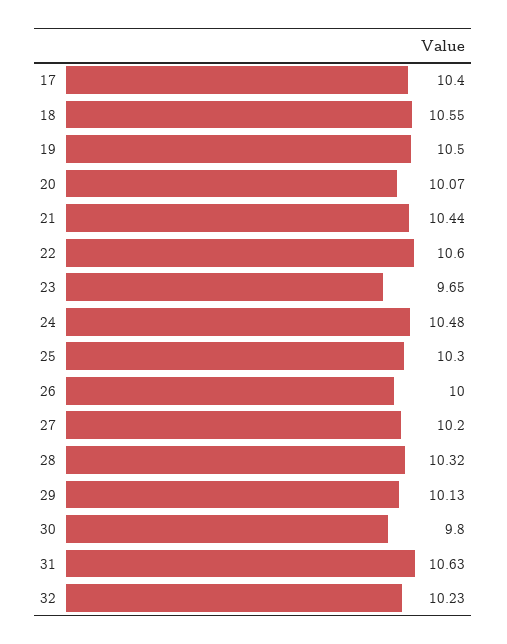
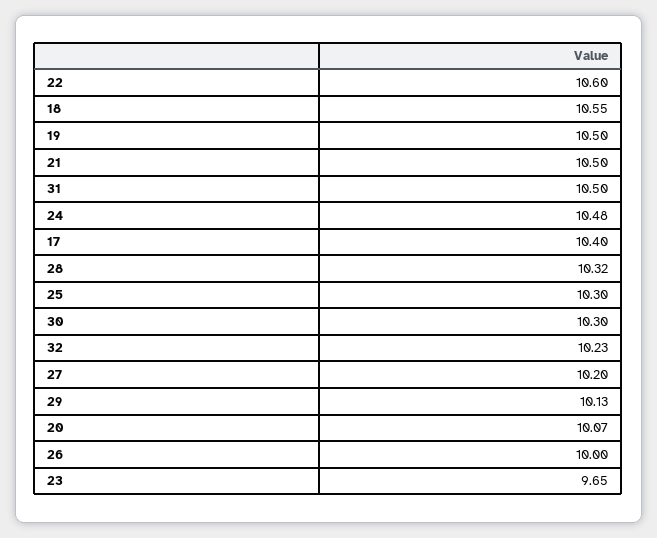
  {
    "17": 10.4,
    "18": 10.55,
    "19": 10.5,
    "20": 10.07,
-   "21": 10.44,
+   "21": 10.5,
    "22": 10.6,
    "23": 9.65,
    "24": 10.48,
    "25": 10.3,
    "26": 10,
    "27": 10.2,
    "28": 10.32,
    "29": 10.13,
-   "30": 9.8,
+   "30": 10.3,
-   "31": 10.63,
+   "31": 10.5,
    "32": 10.23
  }

